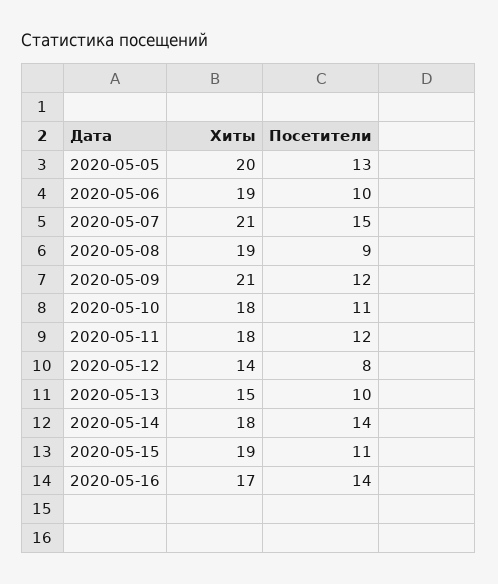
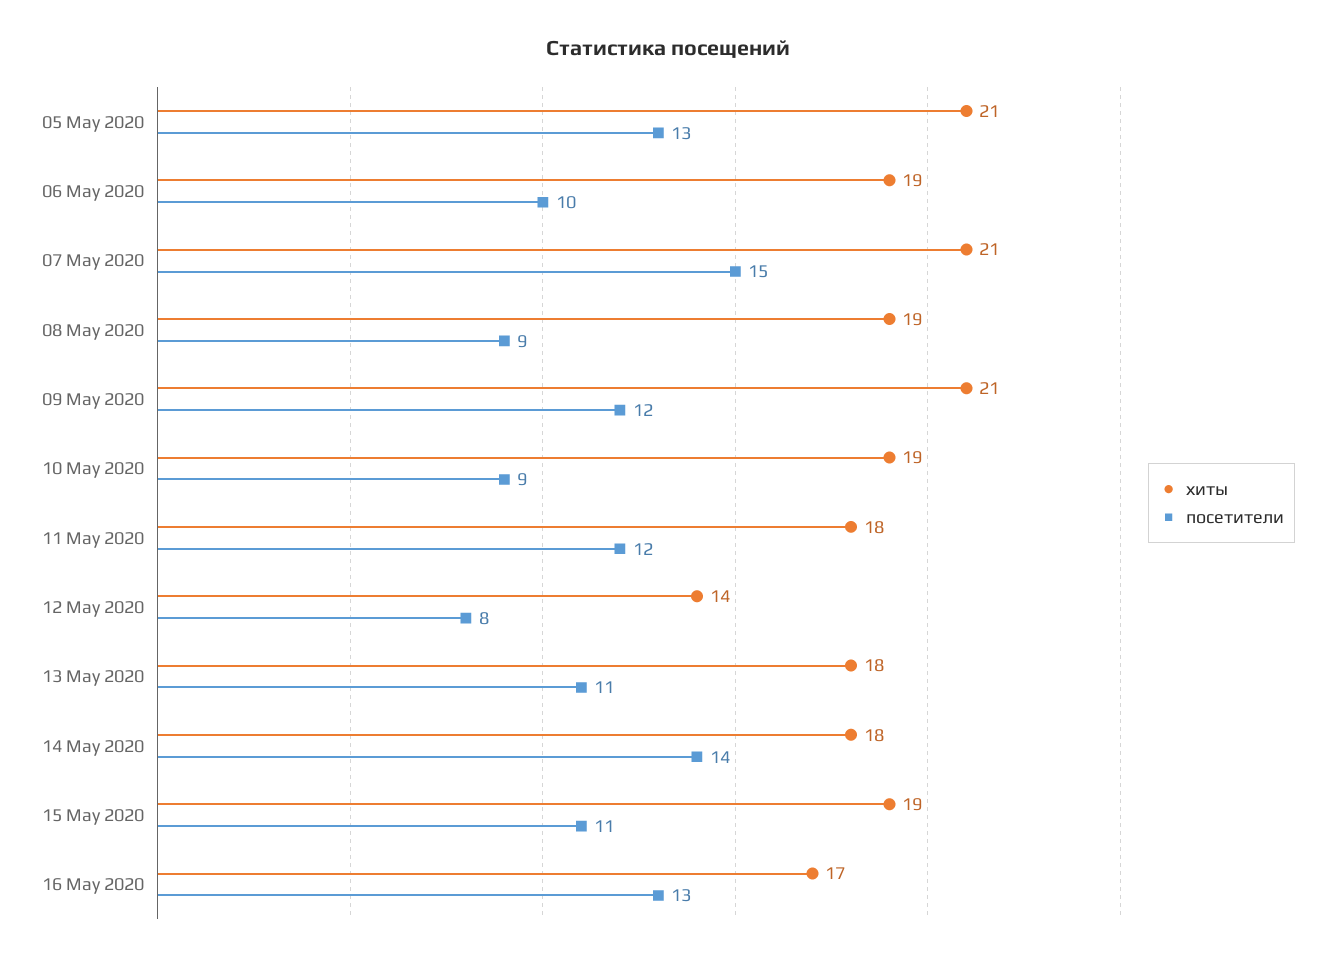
  {
    "Хиты": {
-     "2020-05-05": 20,
+     "2020-05-05": 21,
      "2020-05-06": 19,
      "2020-05-07": 21,
      "2020-05-08": 19,
      "2020-05-09": 21,
-     "2020-05-10": 18,
+     "2020-05-10": 19,
      "2020-05-11": 18,
      "2020-05-12": 14,
-     "2020-05-13": 15,
+     "2020-05-13": 18,
      "2020-05-14": 18,
      "2020-05-15": 19,
      "2020-05-16": 17
    },
    "Посетители": {
      "2020-05-05": 13,
      "2020-05-06": 10,
      "2020-05-07": 15,
      "2020-05-08": 9,
      "2020-05-09": 12,
-     "2020-05-10": 11,
+     "2020-05-10": 9,
      "2020-05-11": 12,
      "2020-05-12": 8,
-     "2020-05-13": 10,
+     "2020-05-13": 11,
      "2020-05-14": 14,
      "2020-05-15": 11,
-     "2020-05-16": 14
+     "2020-05-16": 13
    }
  }

